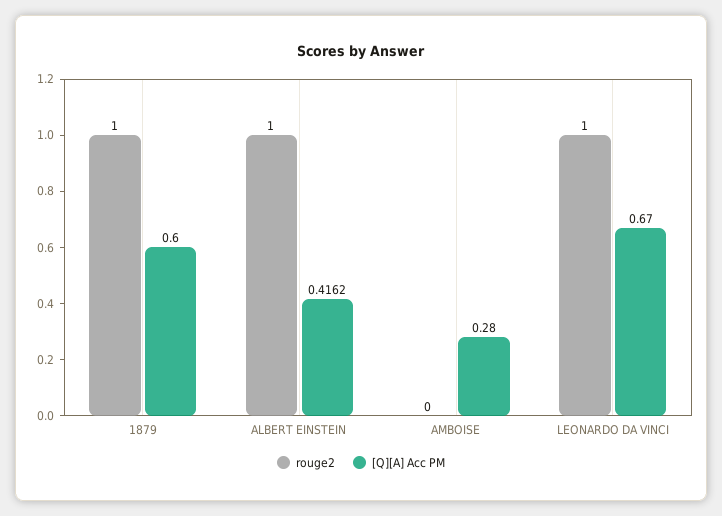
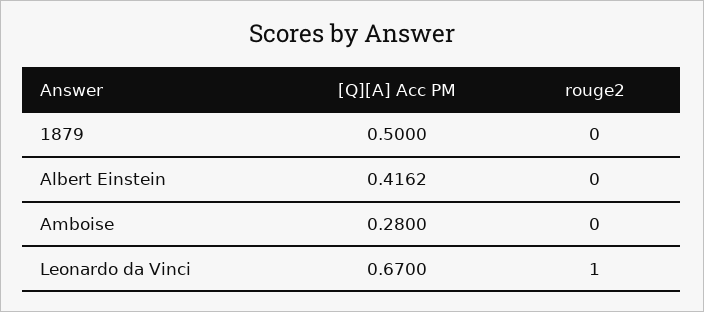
  {
    "rouge2": {
-     "1879": 1,
+     "1879": 0,
-     "ALBERT EINSTEIN": 1,
+     "ALBERT EINSTEIN": 0,
      "AMBOISE": 0,
      "LEONARDO DA VINCI": 1
    },
    "[Q][A] Acc PM": {
-     "1879": 0.6,
+     "1879": 0.5,
      "ALBERT EINSTEIN": 0.4162,
      "AMBOISE": 0.28,
      "LEONARDO DA VINCI": 0.67
    }
  }

